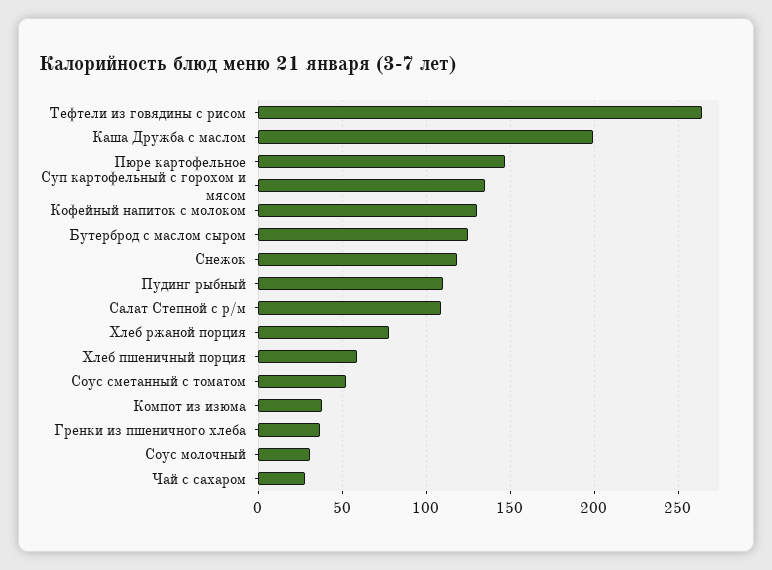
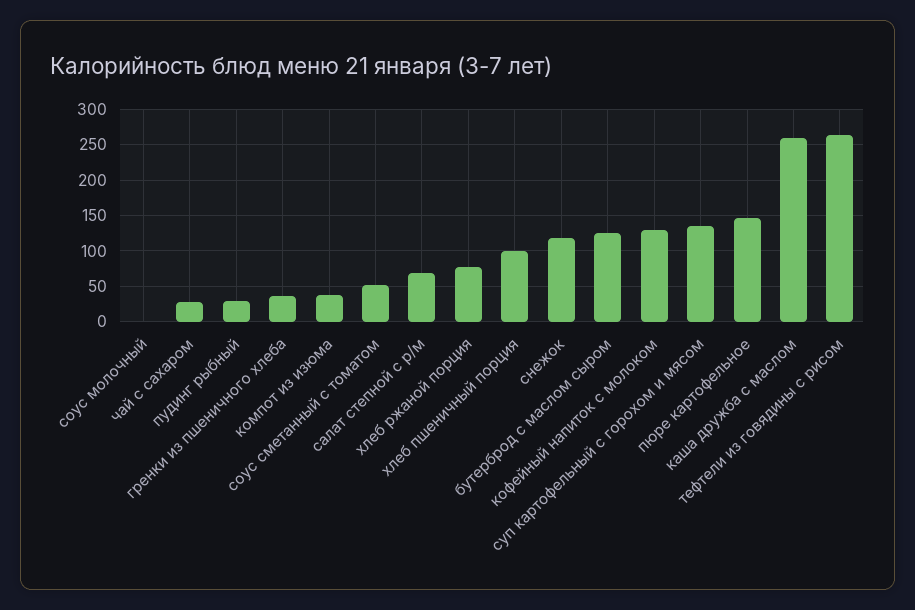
  {
    "Тефтели из говядины с рисом": 265,
-   "Каша Дружба с маслом": 200,
+   "Каша Дружба с маслом": 260,
    "Пюре картофельное": 145,
    "Суп картофельный с горохом и мясом": 135,
    "Кофейный напиток с молоком": 130,
    "Бутерброд с маслом сыром": 125,
    "Снежок": 120,
-   "Пудинг рыбный": 110,
+   "Пудинг рыбный": 30,
-   "Салат Степной с р/м": 110,
+   "Салат Степной с р/м": 70,
    "Хлеб ржаной порция": 80,
-   "Хлеб пшеничный порция": 60,
+   "Хлеб пшеничный порция": 100,
    "Соус сметанный с томатом": 50,
    "Компот из изюма": 40,
    "Гренки из пшеничного хлеба": 35,
-   "Соус молочный": 30,
+   "Соус молочный": 0,
    "Чай с сахаром": 30
  }

